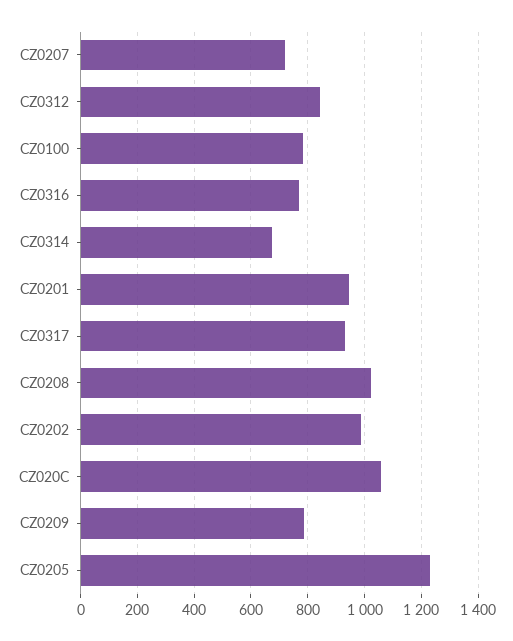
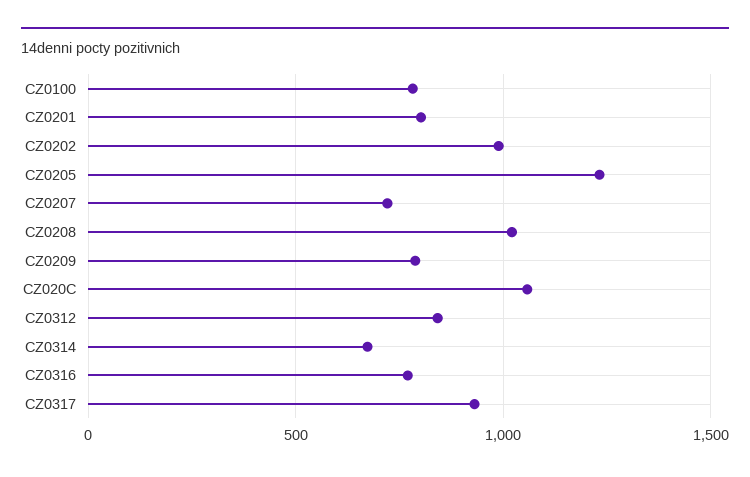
  {
    "CZ0207": 725,
    "CZ0312": 850,
    "CZ0100": 775,
    "CZ0316": 775,
    "CZ0314": 675,
-   "CZ0201": 950,
+   "CZ0201": 800,
    "CZ0317": 925,
    "CZ0208": 1025,
    "CZ0202": 1000,
    "CZ020C": 1050,
    "CZ0209": 800,
    "CZ0205": 1225
  }

